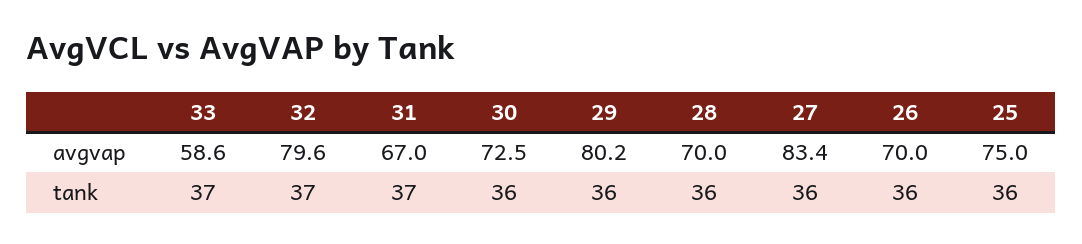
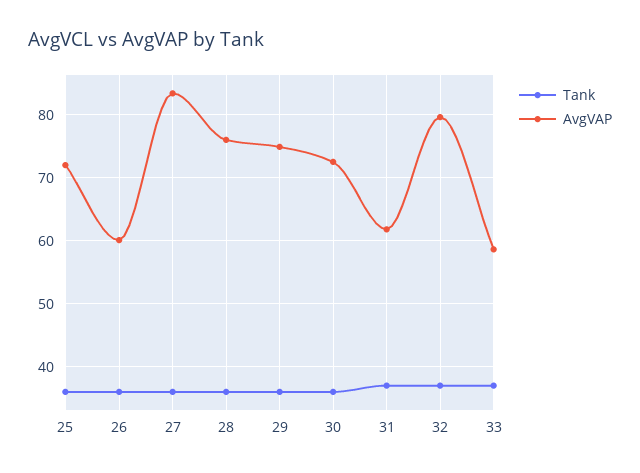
  {
    "avgvap": {
      "33": 58.6,
      "32": 79.6,
-     "31": 67,
+     "31": 62,
      "30": 72.5,
-     "29": 80.2,
+     "29": 75,
-     "28": 70,
+     "28": 76,
      "27": 83.4,
-     "26": 70,
+     "26": 60,
-     "25": 75
+     "25": 72
    },
    "tank": {
      "33": 37,
      "32": 37,
      "31": 37,
      "30": 36,
      "29": 36,
      "28": 36,
      "27": 36,
      "26": 36,
      "25": 36
    }
  }

